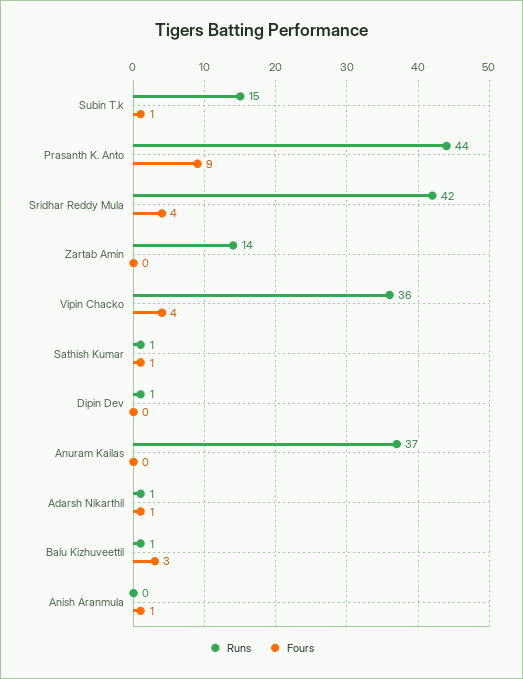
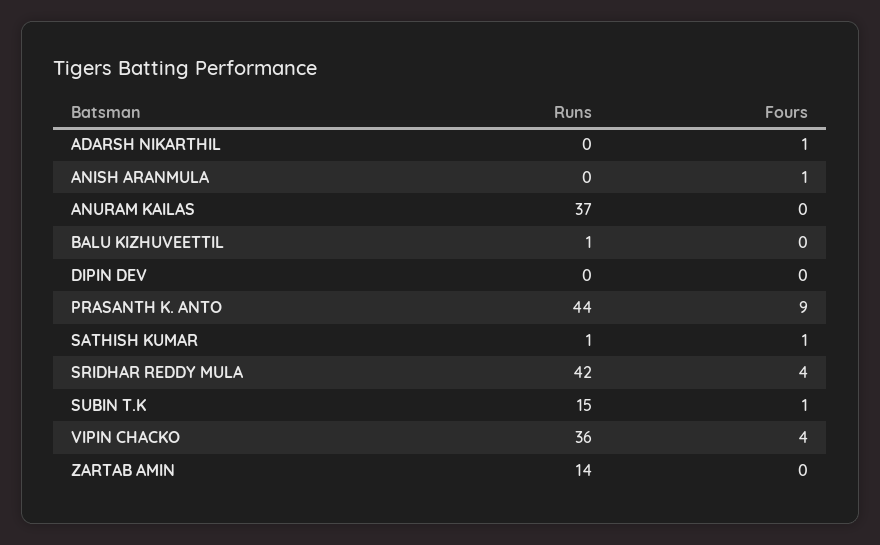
  {
    "Runs": {
      "Subin T.k": 15,
      "Prasanth K. Anto": 44,
      "Sridhar Reddy Mula": 42,
      "Zartab Amin": 14,
      "Vipin Chacko": 36,
      "Sathish Kumar": 1,
-     "Dipin Dev": 1,
+     "Dipin Dev": 0,
      "Anuram Kailas": 37,
-     "Adarsh Nikarthil": 1,
+     "Adarsh Nikarthil": 0,
      "Balu Kizhuveettil": 1,
      "Anish Aranmula": 0
    },
    "Fours": {
      "Subin T.k": 1,
      "Prasanth K. Anto": 9,
      "Sridhar Reddy Mula": 4,
      "Zartab Amin": 0,
      "Vipin Chacko": 4,
      "Sathish Kumar": 1,
      "Dipin Dev": 0,
      "Anuram Kailas": 0,
      "Adarsh Nikarthil": 1,
-     "Balu Kizhuveettil": 3,
+     "Balu Kizhuveettil": 0,
      "Anish Aranmula": 1
    }
  }

